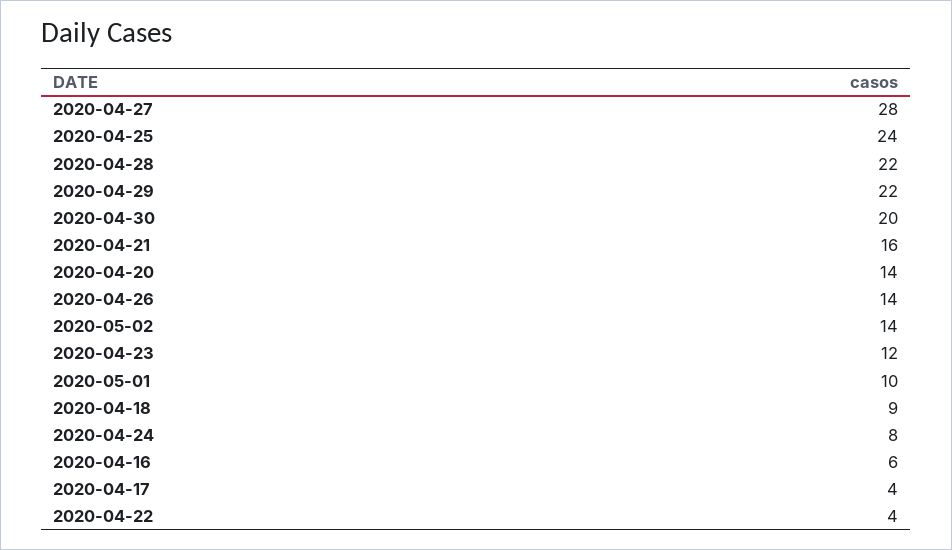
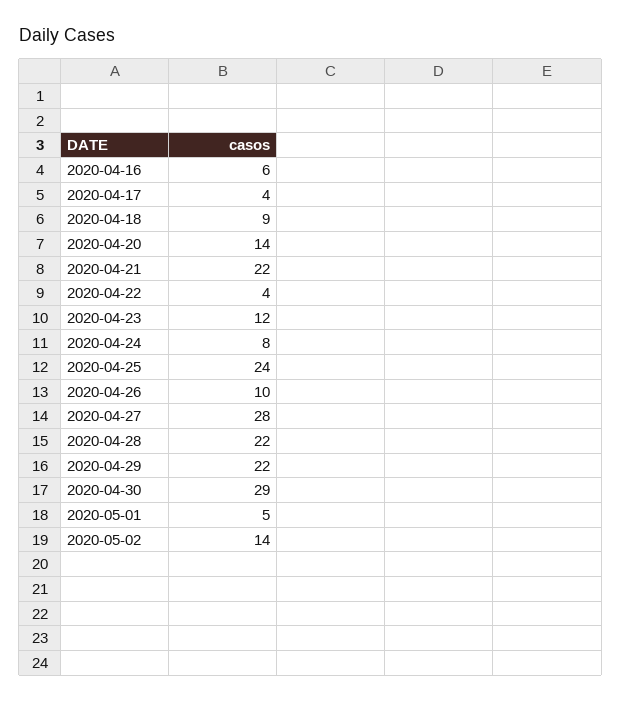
  {
    "2020-04-27": 28,
    "2020-04-25": 24,
    "2020-04-28": 22,
    "2020-04-29": 22,
-   "2020-04-30": 20,
+   "2020-04-30": 29,
-   "2020-04-21": 16,
+   "2020-04-21": 22,
    "2020-04-20": 14,
-   "2020-04-26": 14,
+   "2020-04-26": 10,
    "2020-05-02": 14,
    "2020-04-23": 12,
-   "2020-05-01": 10,
+   "2020-05-01": 5,
    "2020-04-18": 9,
    "2020-04-24": 8,
    "2020-04-16": 6,
    "2020-04-17": 4,
    "2020-04-22": 4
  }

